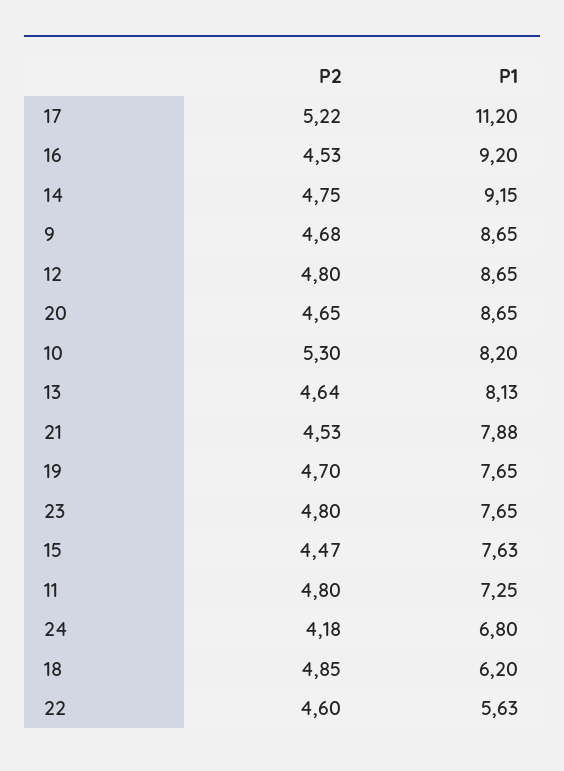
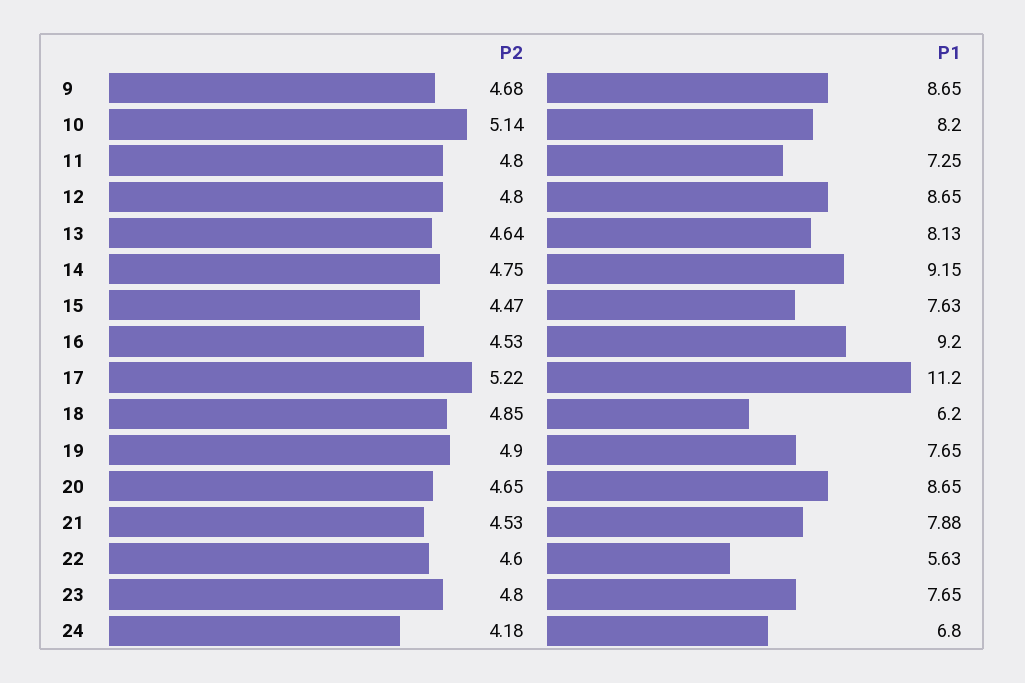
  {
    "P2": {
      "17": 5.22,
      "16": 4.53,
      "14": 4.75,
      "9": 4.68,
      "12": 4.8,
      "20": 4.65,
-     "10": 5.3,
+     "10": 5.14,
      "13": 4.64,
      "21": 4.53,
-     "19": 4.7,
+     "19": 4.9,
      "23": 4.8,
      "15": 4.47,
      "11": 4.8,
      "24": 4.18,
      "18": 4.85,
      "22": 4.6
    },
    "P1": {
      "17": 11.2,
      "16": 9.2,
      "14": 9.15,
      "9": 8.65,
      "12": 8.65,
      "20": 8.65,
      "10": 8.2,
      "13": 8.13,
      "21": 7.88,
      "19": 7.65,
      "23": 7.65,
      "15": 7.63,
      "11": 7.25,
      "24": 6.8,
      "18": 6.2,
      "22": 5.63
    }
  }

